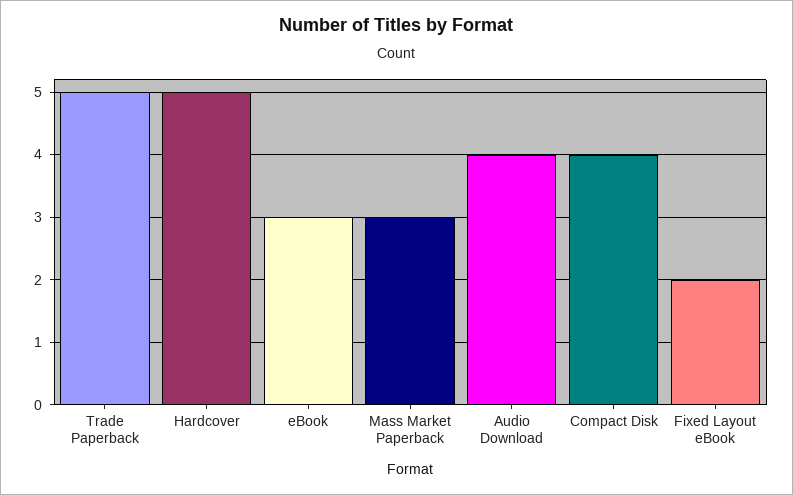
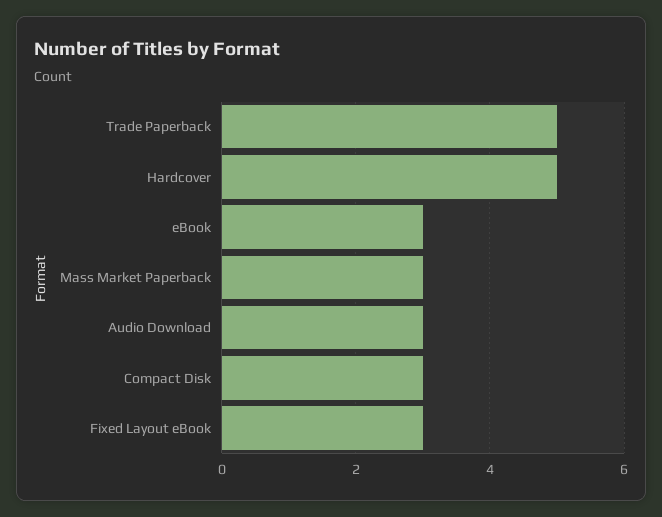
  {
    "Trade Paperback": 5,
    "Hardcover": 5,
    "eBook": 3,
    "Mass Market Paperback": 3,
-   "Audio Download": 4,
+   "Audio Download": 3,
-   "Compact Disk": 4,
+   "Compact Disk": 3,
-   "Fixed Layout eBook": 2
+   "Fixed Layout eBook": 3
  }

